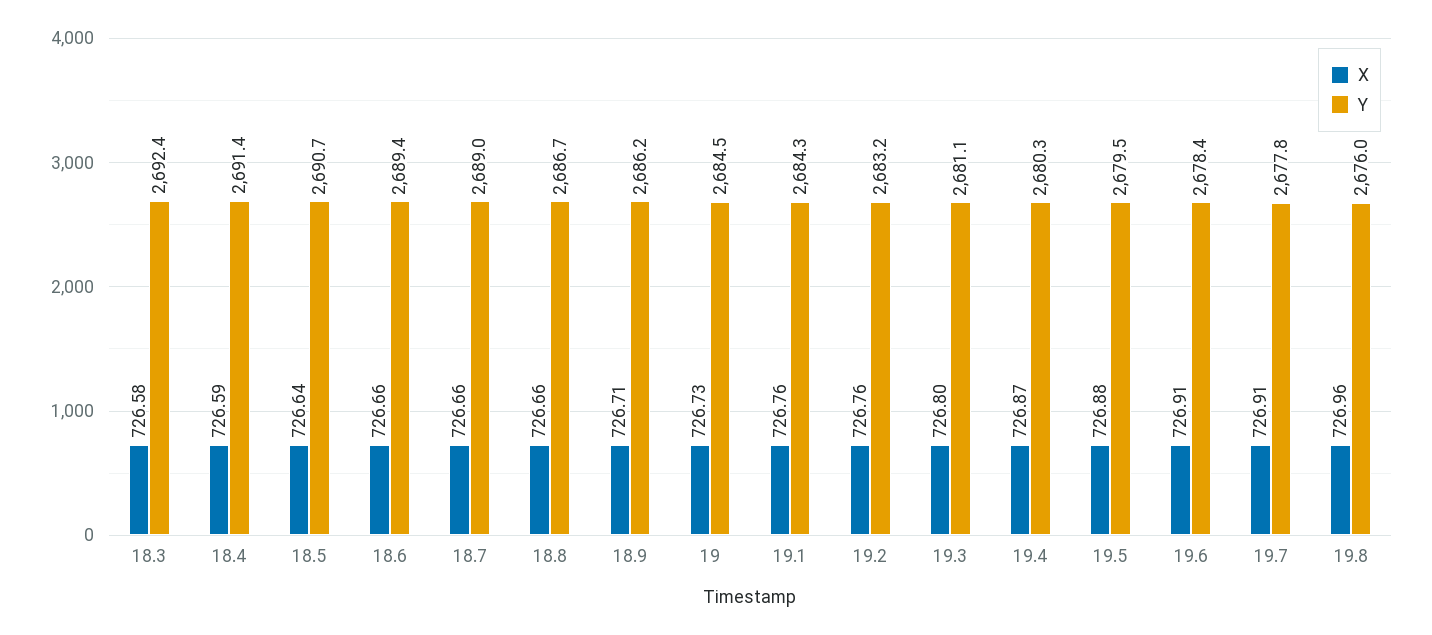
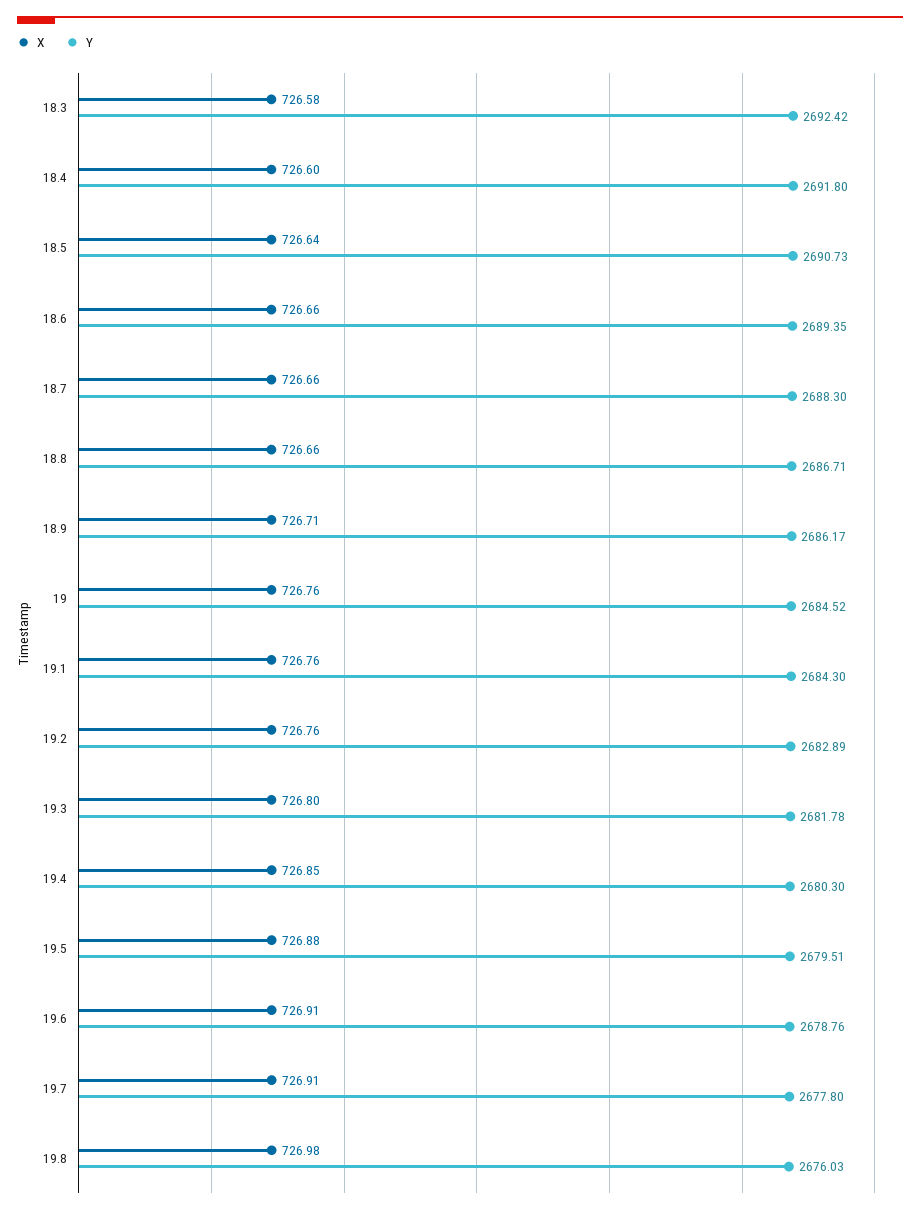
  {
    "X": {
      "18.3": 726.58,
-     "18.4": 726.59,
+     "18.4": 726.6,
      "18.5": 726.64,
      "18.6": 726.66,
      "18.7": 726.66,
      "18.8": 726.66,
      "18.9": 726.71,
-     "19": 726.73,
+     "19": 726.76,
      "19.1": 726.76,
      "19.2": 726.76,
      "19.3": 726.8,
-     "19.4": 726.87,
+     "19.4": 726.85,
      "19.5": 726.88,
      "19.6": 726.91,
      "19.7": 726.91,
-     "19.8": 726.96
+     "19.8": 726.98
    },
    "Y": {
      "18.3": 2692.42,
-     "18.4": 2691.4,
+     "18.4": 2691.8,
      "18.5": 2690.73,
      "18.6": 2689.35,
-     "18.7": 2689,
+     "18.7": 2688.3,
      "18.8": 2686.71,
      "18.9": 2686.17,
      "19": 2684.52,
      "19.1": 2684.3,
-     "19.2": 2683.2,
+     "19.2": 2682.89,
-     "19.3": 2681.1,
+     "19.3": 2681.78,
      "19.4": 2680.3,
      "19.5": 2679.51,
-     "19.6": 2678.4,
+     "19.6": 2678.76,
      "19.7": 2677.8,
      "19.8": 2676.03
    }
  }

